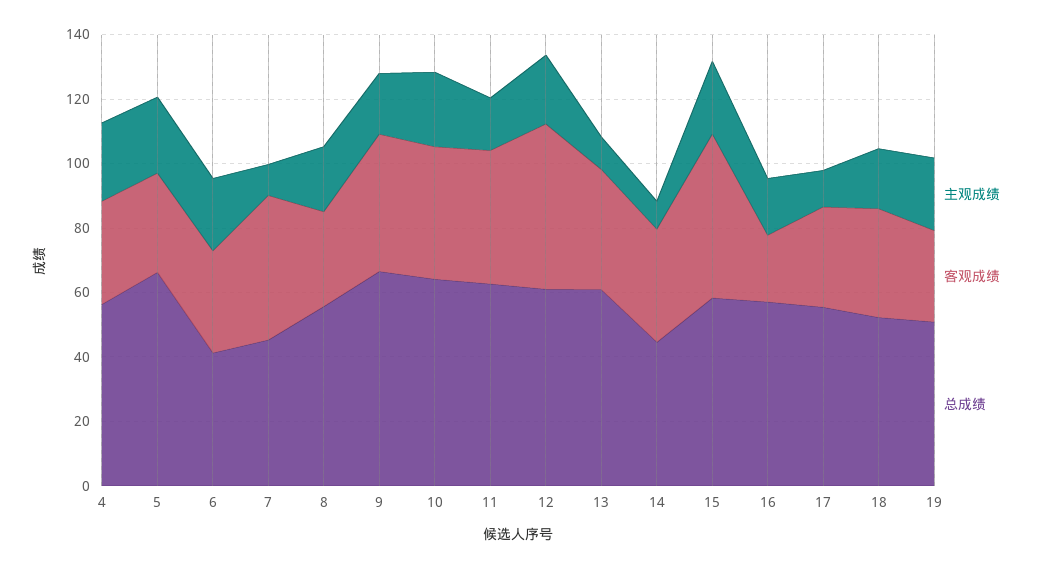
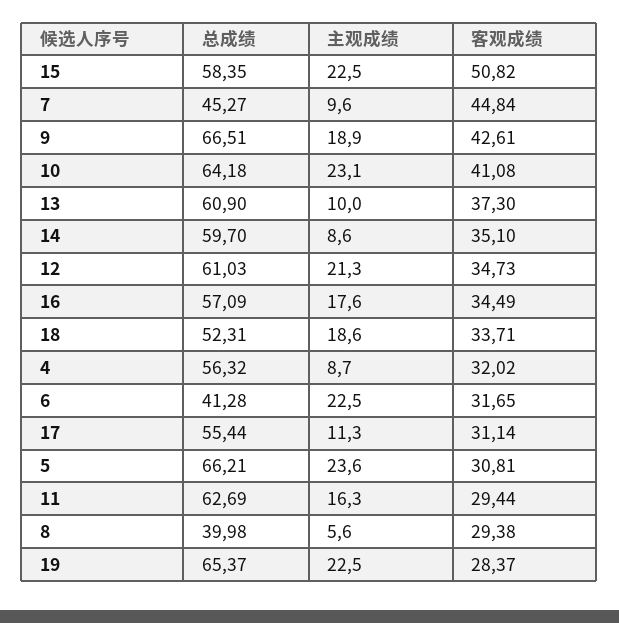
  {
    "主观成绩": {
-     "4": 25,
+     "4": 8.7,
      "5": 23.6,
      "6": 22.5,
      "7": 9.6,
-     "8": 20,
+     "8": 5.6,
      "9": 18.9,
      "10": 23.1,
      "11": 16.3,
      "12": 21.3,
      "13": 10,
      "14": 8.6,
      "15": 22.5,
      "16": 17.6,
      "17": 11.3,
      "18": 18.6,
      "19": 22.5
    },
    "客观成绩": {
      "4": 32.02,
      "5": 30.81,
      "6": 31.65,
      "7": 44.84,
      "8": 29.38,
      "9": 42.61,
      "10": 41.08,
-     "11": 40,
+     "11": 29.44,
-     "12": 50,
+     "12": 34.73,
      "13": 37.3,
      "14": 35.1,
      "15": 50.82,
-     "16": 20,
+     "16": 34.49,
      "17": 31.14,
      "18": 33.71,
      "19": 28.37
    },
    "总成绩": {
      "4": 56.32,
      "5": 66.21,
      "6": 41.28,
      "7": 45.27,
-     "8": 55,
+     "8": 39.98,
      "9": 66.51,
      "10": 64.18,
      "11": 62.69,
      "12": 61.03,
      "13": 60.9,
-     "14": 45,
+     "14": 59.7,
      "15": 58.35,
      "16": 57.09,
      "17": 55.44,
      "18": 52.31,
-     "19": 50
+     "19": 65.37
    }
  }

